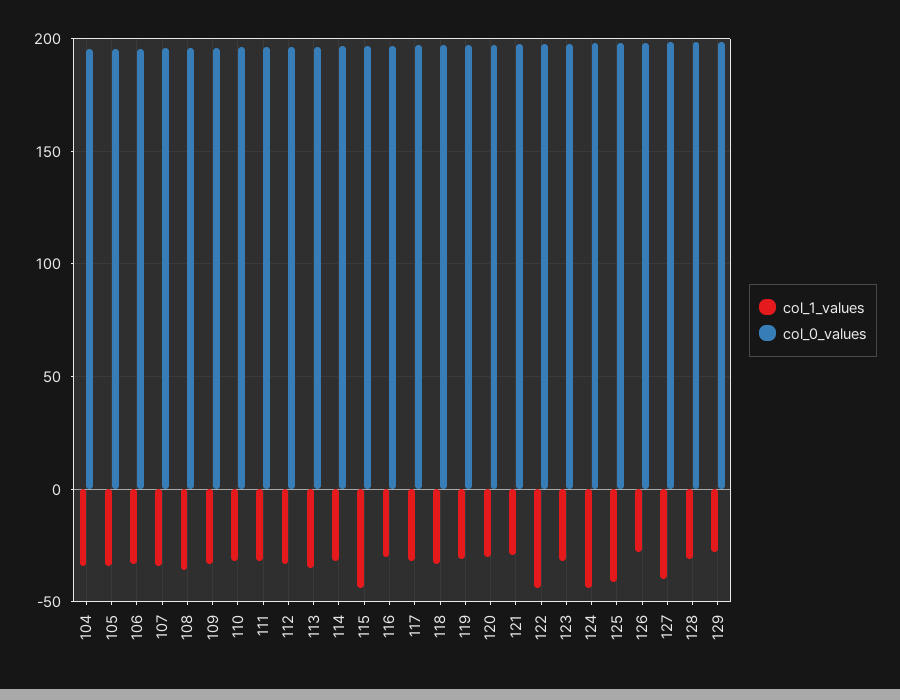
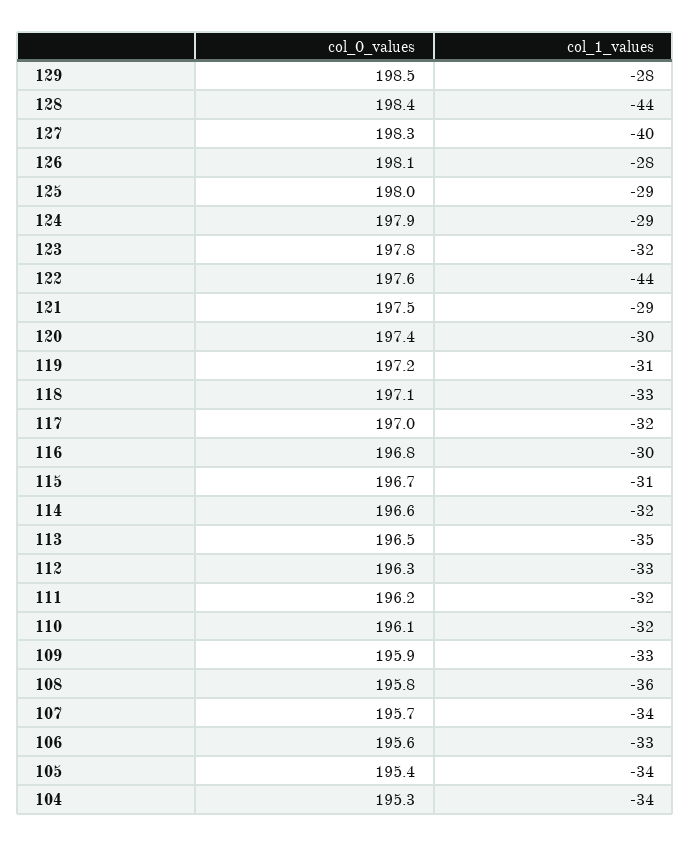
  {
    "col_1_values": {
      "104": -34,
      "105": -34,
      "106": -33,
      "107": -34,
      "108": -36,
      "109": -33,
      "110": -32,
      "111": -32,
      "112": -33,
      "113": -35,
      "114": -32,
-     "115": -45,
+     "115": -31,
      "116": -30,
      "117": -32,
      "118": -33,
      "119": -31,
      "120": -30,
      "121": -29,
      "122": -44,
      "123": -32,
-     "124": -45,
+     "124": -29,
-     "125": -40,
+     "125": -29,
      "126": -28,
      "127": -40,
-     "128": -30,
+     "128": -44,
      "129": -28
    },
    "col_0_values": {
      "104": 195.3,
      "105": 195.4,
      "106": 195.6,
      "107": 195.7,
      "108": 195.8,
      "109": 195.9,
      "110": 196.1,
      "111": 196.2,
      "112": 196.3,
      "113": 196.5,
      "114": 196.6,
      "115": 196.7,
      "116": 196.8,
      "117": 197,
      "118": 197.1,
      "119": 197.2,
      "120": 197.4,
      "121": 197.5,
      "122": 197.6,
      "123": 197.8,
      "124": 197.9,
      "125": 198,
      "126": 198.1,
      "127": 198.3,
      "128": 198.4,
      "129": 198.5
    }
  }

